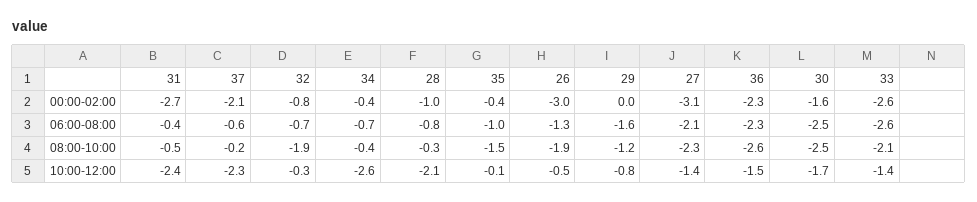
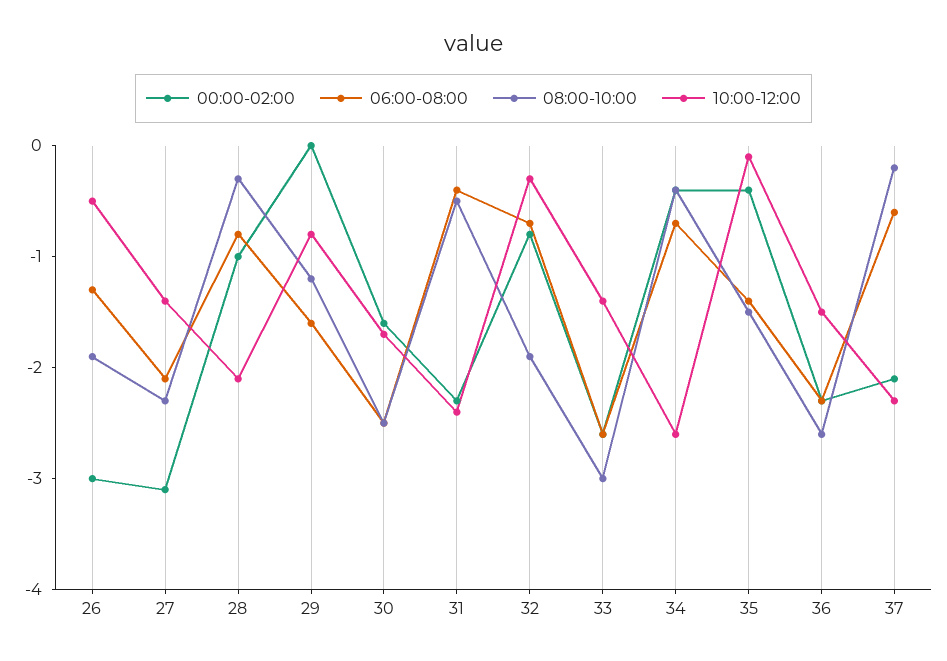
  {
    "00:00-02:00": {
-     "31": -2.7,
+     "31": -2.3,
      "37": -2.1,
      "32": -0.8,
      "34": -0.4,
      "28": -1,
      "35": -0.4,
      "26": -3,
      "29": 0,
      "27": -3.1,
      "36": -2.3,
      "30": -1.6,
      "33": -2.6
    },
    "06:00-08:00": {
      "31": -0.4,
      "37": -0.6,
      "32": -0.7,
      "34": -0.7,
      "28": -0.8,
-     "35": -1,
+     "35": -1.4,
      "26": -1.3,
      "29": -1.6,
      "27": -2.1,
      "36": -2.3,
      "30": -2.5,
      "33": -2.6
    },
    "08:00-10:00": {
      "31": -0.5,
      "37": -0.2,
      "32": -1.9,
      "34": -0.4,
      "28": -0.3,
      "35": -1.5,
      "26": -1.9,
      "29": -1.2,
      "27": -2.3,
      "36": -2.6,
      "30": -2.5,
-     "33": -2.1
+     "33": -3
    },
    "10:00-12:00": {
      "31": -2.4,
      "37": -2.3,
      "32": -0.3,
      "34": -2.6,
      "28": -2.1,
      "35": -0.1,
      "26": -0.5,
      "29": -0.8,
      "27": -1.4,
      "36": -1.5,
      "30": -1.7,
      "33": -1.4
    }
  }

